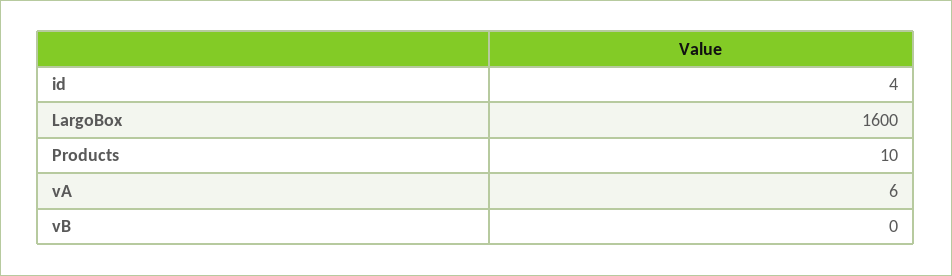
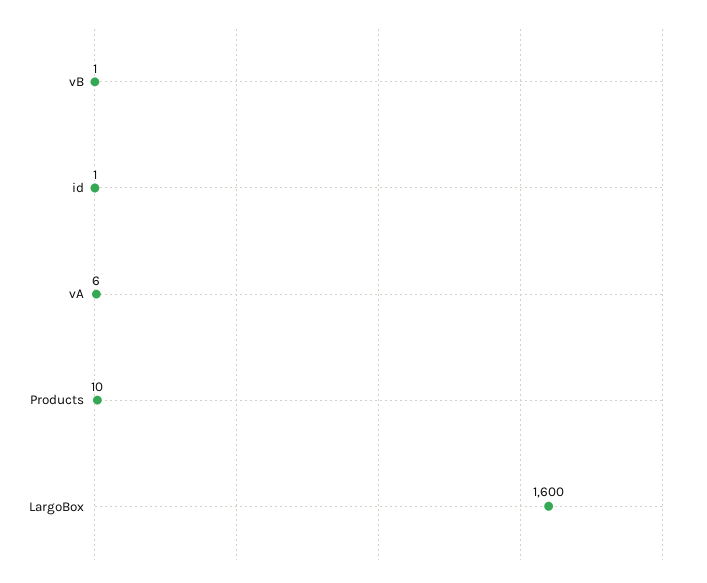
  {
-   "id": 4,
+   "id": 1,
    "LargoBox": 1600,
    "Products": 10,
    "vA": 6,
-   "vB": 0
+   "vB": 1
  }

